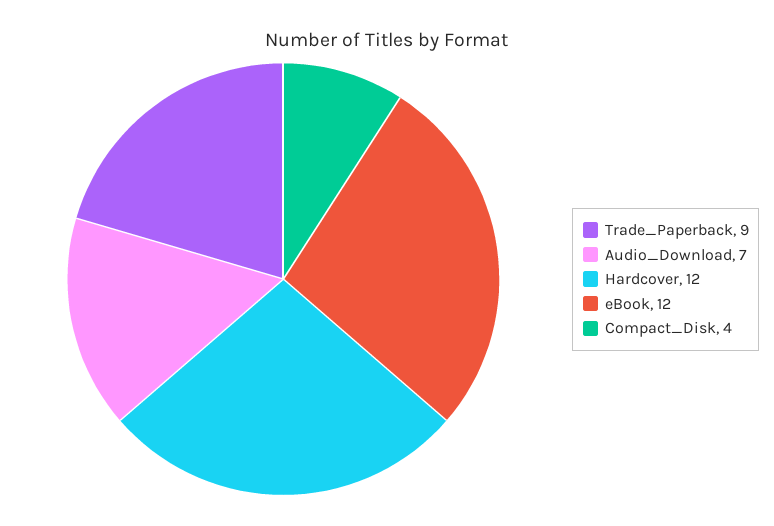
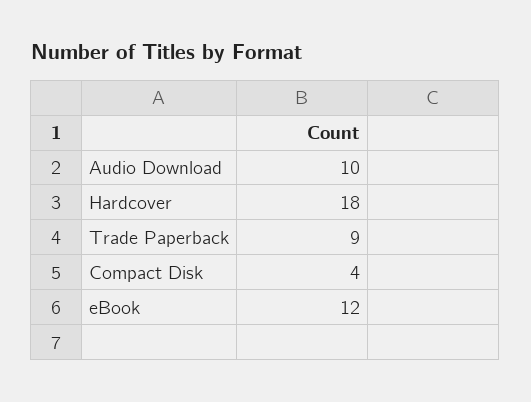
  {
    "Trade_Paperback": 9,
-   "Audio_Download": 7,
+   "Audio_Download": 10,
-   "Hardcover": 12,
+   "Hardcover": 18,
    "eBook": 12,
    "Compact_Disk": 4
  }

